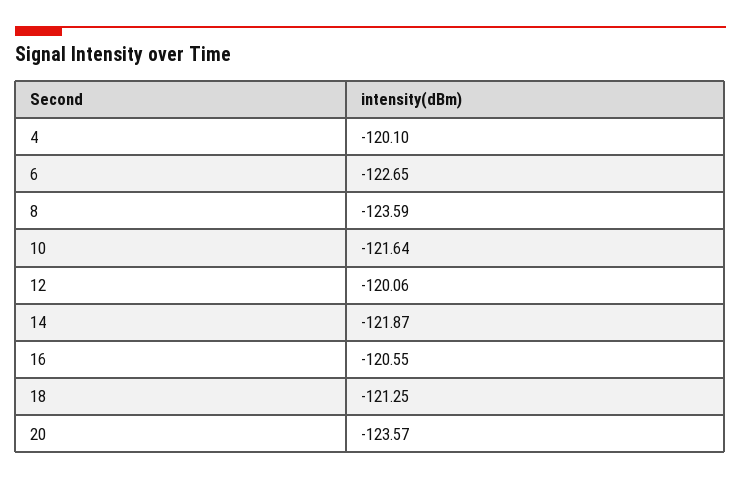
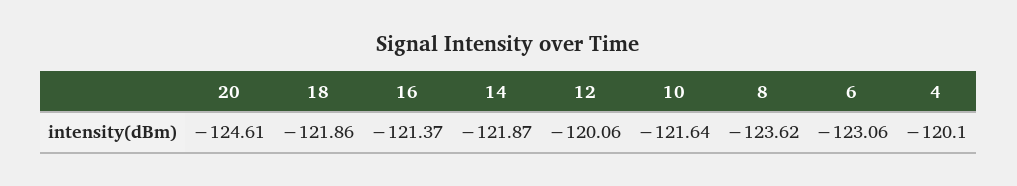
  {
    "4": -120.1,
-   "6": -122.65,
+   "6": -123.06,
-   "8": -123.59,
+   "8": -123.62,
    "10": -121.64,
    "12": -120.06,
    "14": -121.87,
-   "16": -120.55,
+   "16": -121.37,
-   "18": -121.25,
+   "18": -121.86,
-   "20": -123.57
+   "20": -124.61
  }

